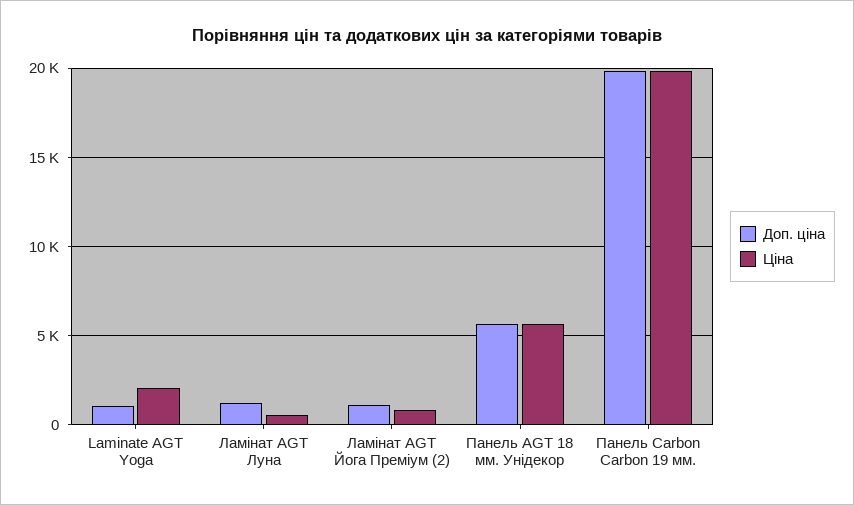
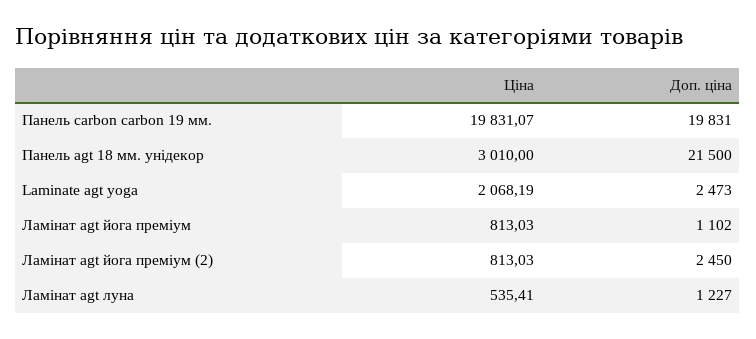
  {
    "Доп. ціна": {
-     "Laminate AGT Yoga": 1000,
+     "Laminate AGT Yoga": 2473,
      "Ламінат AGT Луна": 1227,
-     "Ламінат AGT Йога Преміум (2)": 1000,
+     "Ламінат AGT Йога Преміум (2)": 2450,
-     "Панель AGT 18 мм. Унідекор": 5500,
+     "Панель AGT 18 мм. Унідекор": 21500,
-     "Панель Carbon Carbon 19 мм.": 19831
+     "Панель Carbon Carbon 19 мм.": 19831,
+     "Ламінат agt йога преміум": 1102
    },
    "Ціна": {
      "Laminate AGT Yoga": 2068.19,
      "Ламінат AGT Луна": 535.41,
      "Ламінат AGT Йога Преміум (2)": 813.03,
-     "Панель AGT 18 мм. Унідекор": 5500,
+     "Панель AGT 18 мм. Унідекор": 3010,
-     "Панель Carbon Carbon 19 мм.": 19831.07
+     "Панель Carbon Carbon 19 мм.": 19831.07,
+     "Ламінат agt йога преміум": 813.03
    }
  }

